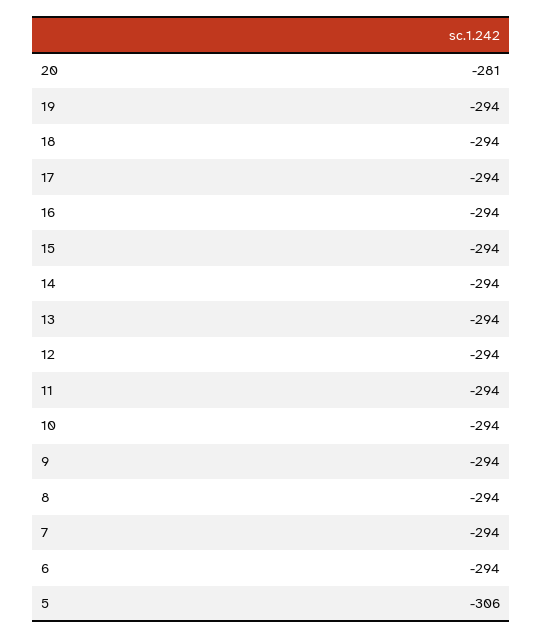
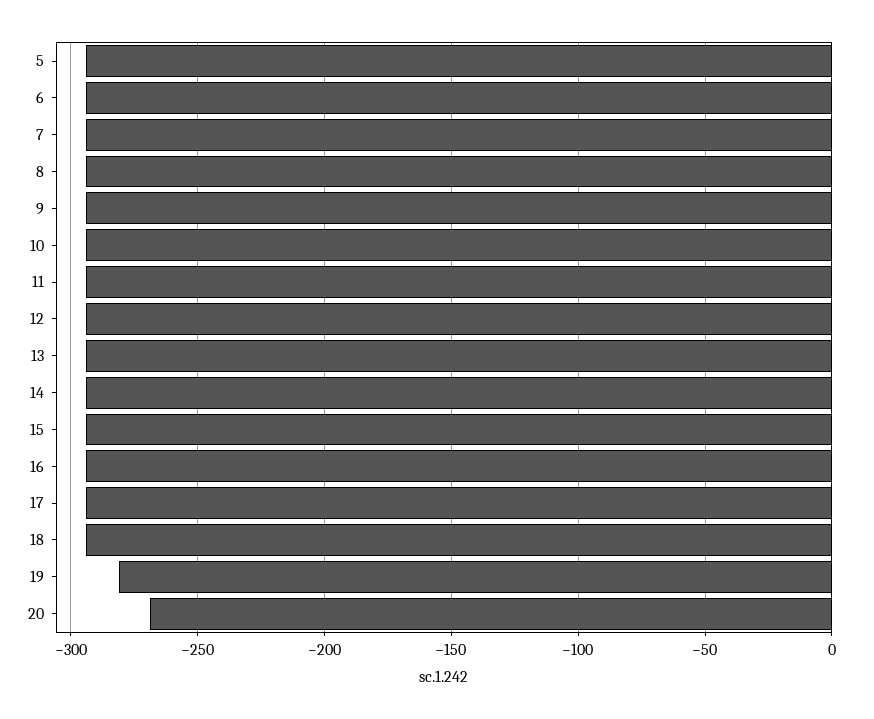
  {
-   "20": -281,
+   "20": -270,
-   "19": -294,
+   "19": -280,
    "18": -294,
    "17": -294,
    "16": -294,
    "15": -294,
    "14": -294,
    "13": -294,
    "12": -294,
    "11": -294,
    "10": -294,
    "9": -294,
    "8": -294,
    "7": -294,
    "6": -294,
-   "5": -306
+   "5": -295
  }

